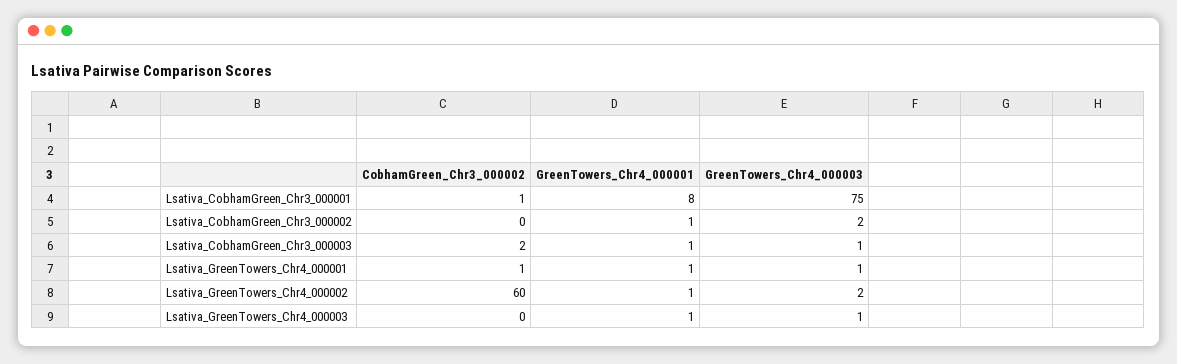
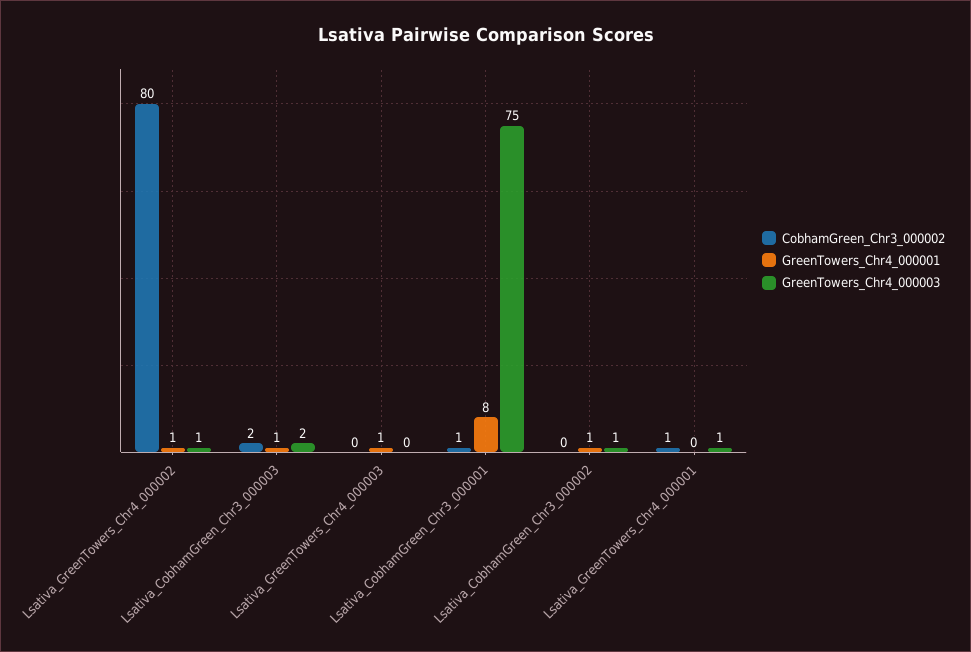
  {
    "CobhamGreen_Chr3_000002": {
      "Lsativa_CobhamGreen_Chr3_000001": 1,
      "Lsativa_CobhamGreen_Chr3_000002": 0,
      "Lsativa_CobhamGreen_Chr3_000003": 2,
      "Lsativa_GreenTowers_Chr4_000001": 1,
-     "Lsativa_GreenTowers_Chr4_000002": 60,
+     "Lsativa_GreenTowers_Chr4_000002": 80,
      "Lsativa_GreenTowers_Chr4_000003": 0
    },
    "GreenTowers_Chr4_000001": {
      "Lsativa_CobhamGreen_Chr3_000001": 8,
      "Lsativa_CobhamGreen_Chr3_000002": 1,
      "Lsativa_CobhamGreen_Chr3_000003": 1,
-     "Lsativa_GreenTowers_Chr4_000001": 1,
+     "Lsativa_GreenTowers_Chr4_000001": 0,
      "Lsativa_GreenTowers_Chr4_000002": 1,
      "Lsativa_GreenTowers_Chr4_000003": 1
    },
    "GreenTowers_Chr4_000003": {
      "Lsativa_CobhamGreen_Chr3_000001": 75,
-     "Lsativa_CobhamGreen_Chr3_000002": 2,
+     "Lsativa_CobhamGreen_Chr3_000002": 1,
-     "Lsativa_CobhamGreen_Chr3_000003": 1,
+     "Lsativa_CobhamGreen_Chr3_000003": 2,
      "Lsativa_GreenTowers_Chr4_000001": 1,
-     "Lsativa_GreenTowers_Chr4_000002": 2,
+     "Lsativa_GreenTowers_Chr4_000002": 1,
-     "Lsativa_GreenTowers_Chr4_000003": 1
+     "Lsativa_GreenTowers_Chr4_000003": 0
    }
  }

